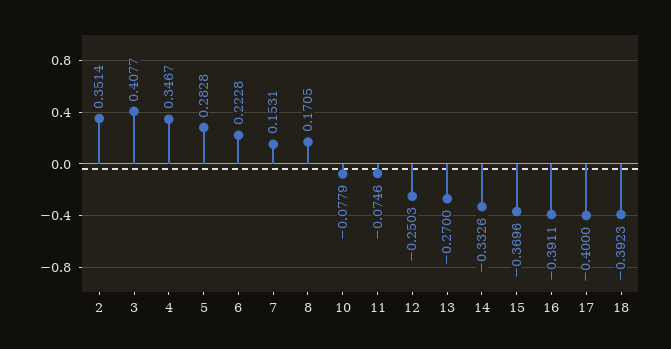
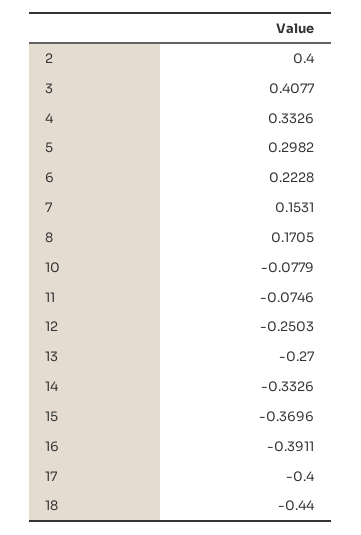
  {
-   "2": 0.3514,
+   "2": 0.4,
    "3": 0.4077,
-   "4": 0.3467,
+   "4": 0.3326,
-   "5": 0.2828,
+   "5": 0.2982,
    "6": 0.2228,
    "7": 0.1531,
    "8": 0.1705,
    "10": -0.0779,
    "11": -0.0746,
    "12": -0.2503,
    "13": -0.27,
    "14": -0.3326,
    "15": -0.3696,
    "16": -0.3911,
    "17": -0.4,
-   "18": -0.3923
+   "18": -0.44
  }

